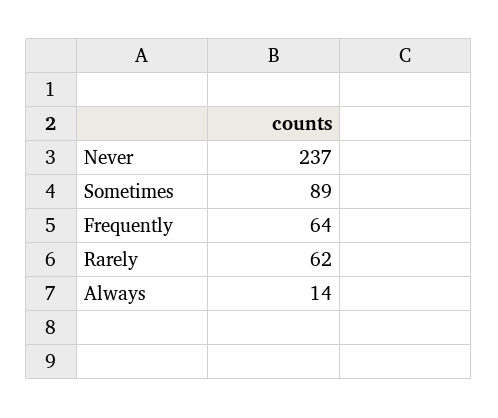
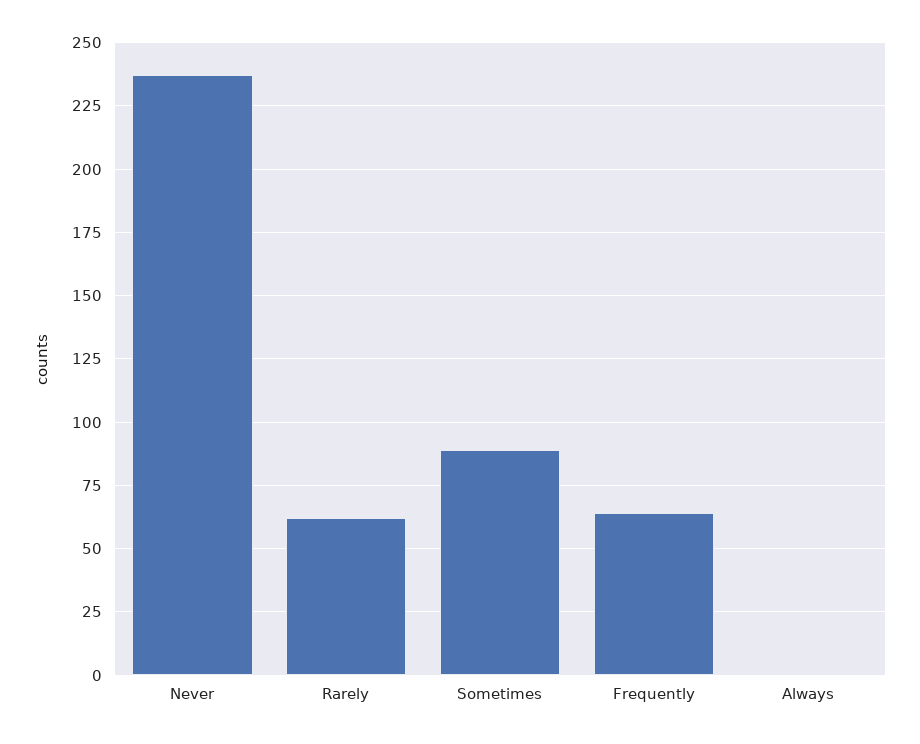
  {
    "Never": 237,
    "Sometimes": 89,
    "Frequently": 64,
    "Rarely": 62,
-   "Always": 14
+   "Always": 0
  }

